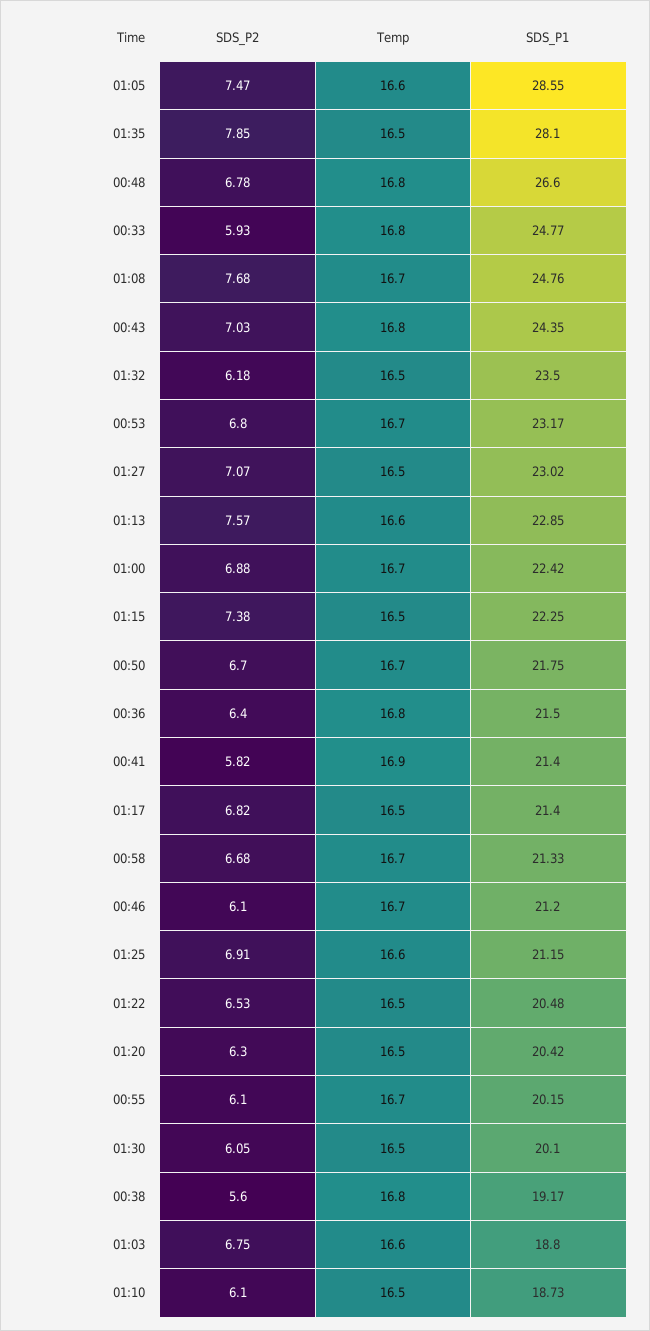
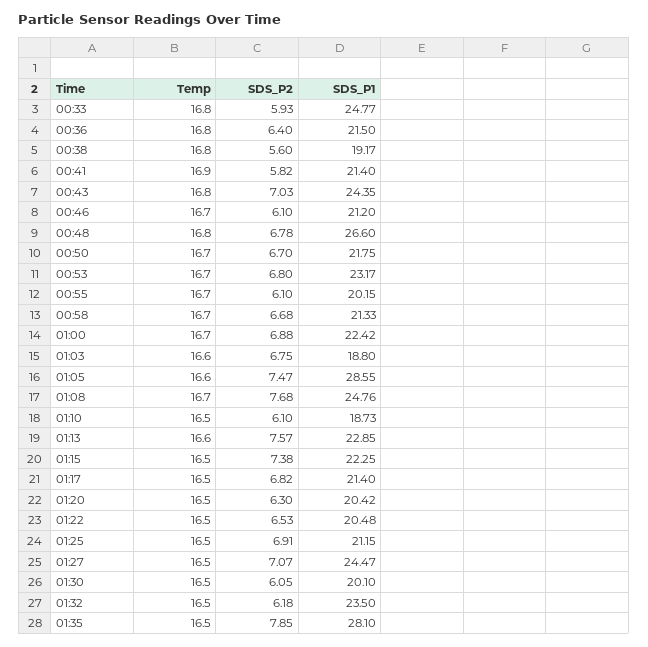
  {
    "SDS_P2": {
      "01:05": 7.47,
      "01:35": 7.85,
      "00:48": 6.78,
      "00:33": 5.93,
      "01:08": 7.68,
      "00:43": 7.03,
      "01:32": 6.18,
      "00:53": 6.8,
      "01:27": 7.07,
      "01:13": 7.57,
      "01:00": 6.88,
      "01:15": 7.38,
      "00:50": 6.7,
      "00:36": 6.4,
      "00:41": 5.82,
      "01:17": 6.82,
      "00:58": 6.68,
      "00:46": 6.1,
      "01:25": 6.91,
      "01:22": 6.53,
      "01:20": 6.3,
      "00:55": 6.1,
      "01:30": 6.05,
      "00:38": 5.6,
      "01:03": 6.75,
      "01:10": 6.1
    },
    "Temp": {
      "01:05": 16.6,
      "01:35": 16.5,
      "00:48": 16.8,
      "00:33": 16.8,
      "01:08": 16.7,
      "00:43": 16.8,
      "01:32": 16.5,
      "00:53": 16.7,
      "01:27": 16.5,
      "01:13": 16.6,
      "01:00": 16.7,
      "01:15": 16.5,
      "00:50": 16.7,
      "00:36": 16.8,
      "00:41": 16.9,
      "01:17": 16.5,
      "00:58": 16.7,
      "00:46": 16.7,
-     "01:25": 16.6,
+     "01:25": 16.5,
      "01:22": 16.5,
      "01:20": 16.5,
      "00:55": 16.7,
      "01:30": 16.5,
      "00:38": 16.8,
      "01:03": 16.6,
      "01:10": 16.5
    },
    "SDS_P1": {
      "01:05": 28.55,
      "01:35": 28.1,
      "00:48": 26.6,
      "00:33": 24.77,
      "01:08": 24.76,
      "00:43": 24.35,
      "01:32": 23.5,
      "00:53": 23.17,
-     "01:27": 23.02,
+     "01:27": 24.47,
      "01:13": 22.85,
      "01:00": 22.42,
      "01:15": 22.25,
      "00:50": 21.75,
      "00:36": 21.5,
      "00:41": 21.4,
      "01:17": 21.4,
      "00:58": 21.33,
      "00:46": 21.2,
      "01:25": 21.15,
      "01:22": 20.48,
      "01:20": 20.42,
      "00:55": 20.15,
      "01:30": 20.1,
      "00:38": 19.17,
      "01:03": 18.8,
      "01:10": 18.73
    }
  }

